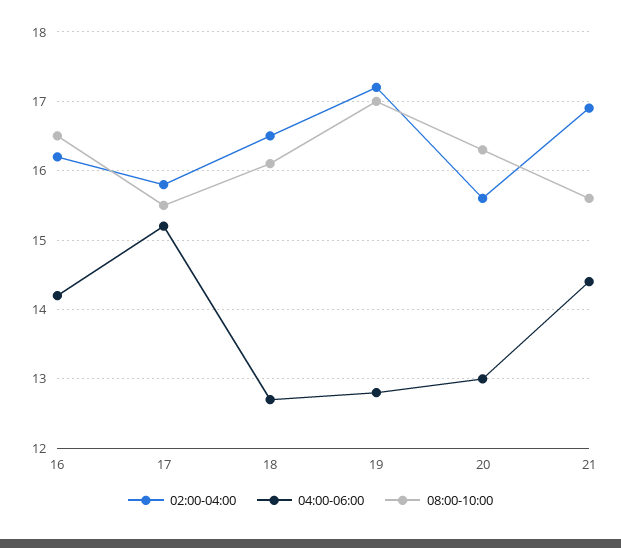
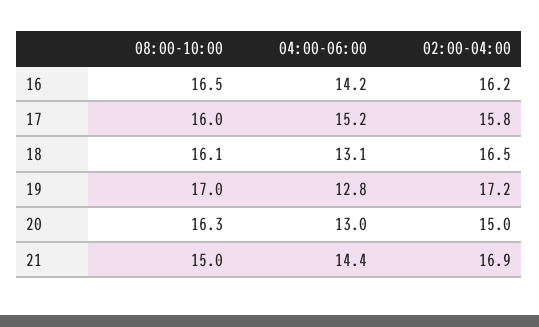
  {
    "02:00-04:00": {
      "16": 16.2,
      "17": 15.8,
      "18": 16.5,
      "19": 17.2,
-     "20": 15.6,
+     "20": 15,
      "21": 16.9
    },
    "04:00-06:00": {
      "16": 14.2,
      "17": 15.2,
-     "18": 12.7,
+     "18": 13.1,
      "19": 12.8,
      "20": 13,
      "21": 14.4
    },
    "08:00-10:00": {
      "16": 16.5,
-     "17": 15.5,
+     "17": 16,
      "18": 16.1,
      "19": 17,
      "20": 16.3,
-     "21": 15.6
+     "21": 15
    }
  }

